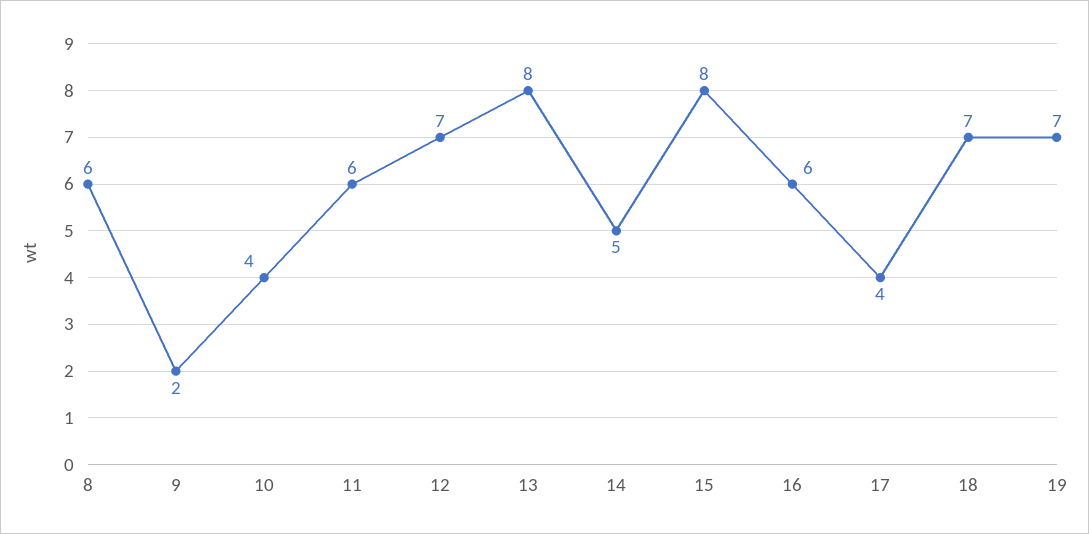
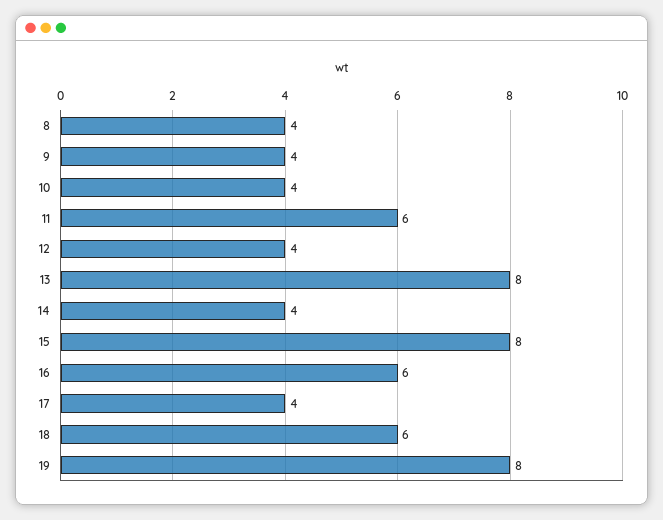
  {
-   "8": 6,
+   "8": 4,
-   "9": 2,
+   "9": 4,
    "10": 4,
    "11": 6,
-   "12": 7,
+   "12": 4,
    "13": 8,
-   "14": 5,
+   "14": 4,
    "15": 8,
    "16": 6,
    "17": 4,
-   "18": 7,
+   "18": 6,
-   "19": 7
+   "19": 8
  }

